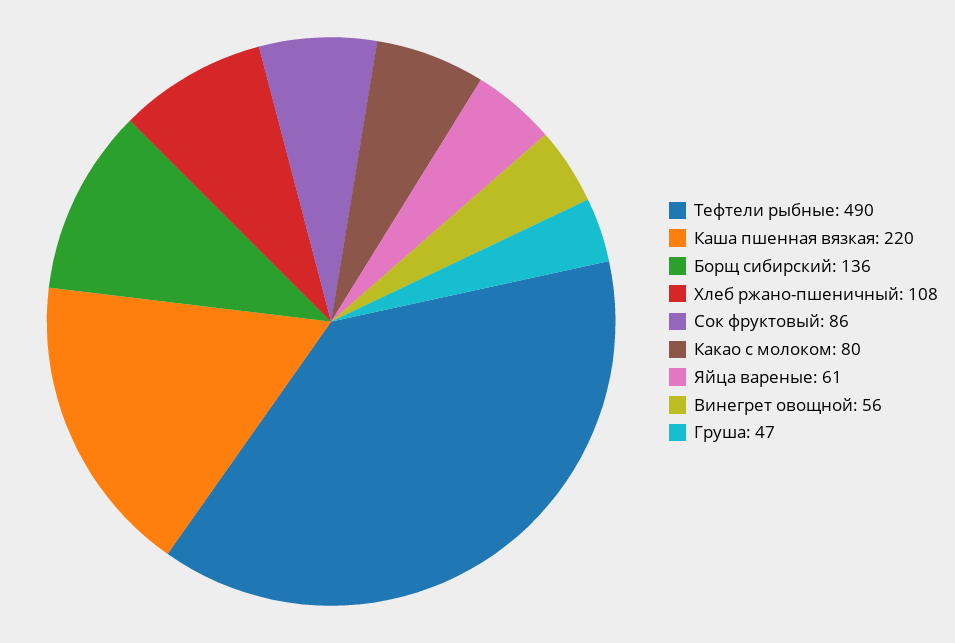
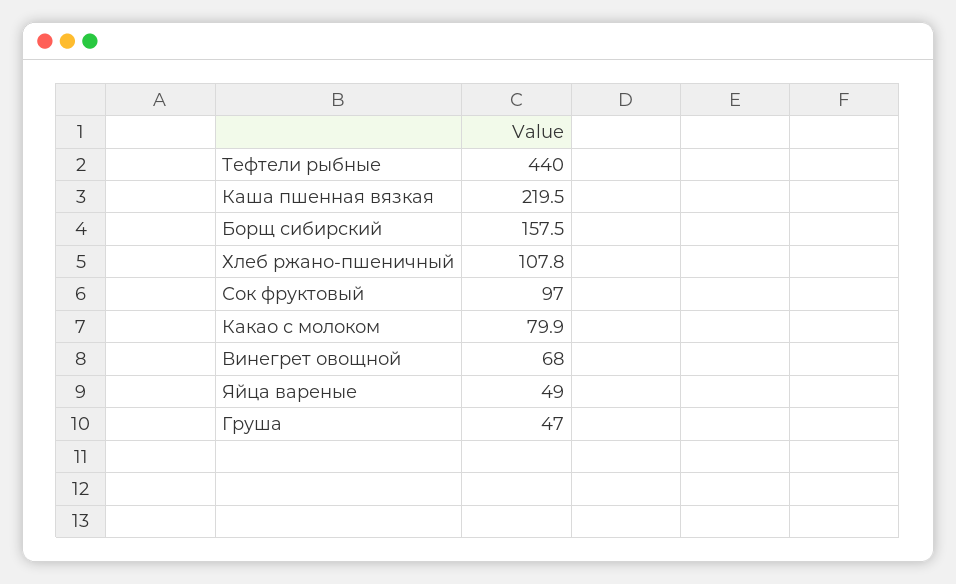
  {
-   "Тефтели рыбные": 490,
+   "Тефтели рыбные": 440,
    "Каша пшенная вязкая": 219.5,
-   "Борщ сибирский": 136,
+   "Борщ сибирский": 157.5,
    "Хлеб ржано-пшеничный": 107.8,
-   "Сок фруктовый": 86,
+   "Сок фруктовый": 97,
    "Какао с молоком": 79.9,
-   "Яйца вареные": 61,
+   "Яйца вареные": 49,
-   "Винегрет овощной": 56,
+   "Винегрет овощной": 68,
    "Груша": 47
  }

